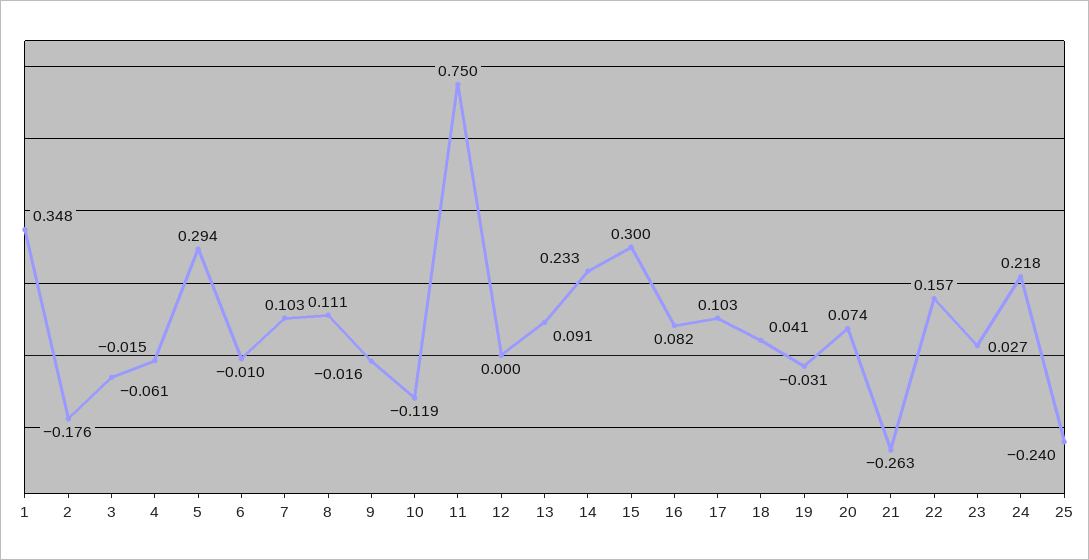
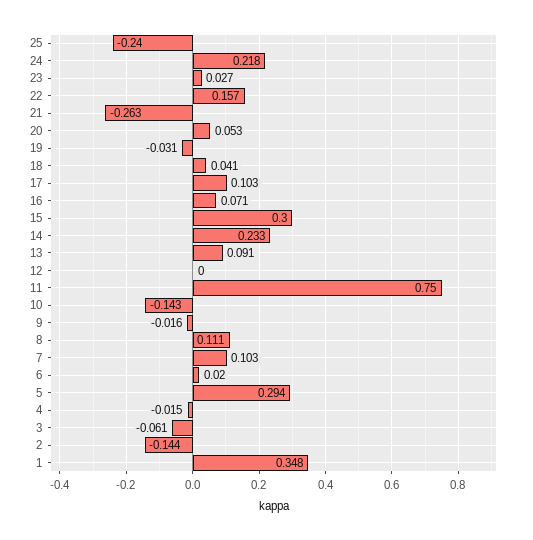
  {
    "1": 0.348,
-   "2": -0.176,
+   "2": -0.144,
    "3": -0.061,
    "4": -0.015,
    "5": 0.294,
-   "6": -0.01,
+   "6": 0.02,
    "7": 0.103,
    "8": 0.111,
    "9": -0.016,
-   "10": -0.119,
+   "10": -0.143,
    "11": 0.75,
    "12": 0,
    "13": 0.091,
    "14": 0.233,
    "15": 0.3,
-   "16": 0.082,
+   "16": 0.071,
    "17": 0.103,
    "18": 0.041,
    "19": -0.031,
-   "20": 0.074,
+   "20": 0.053,
    "21": -0.263,
    "22": 0.157,
    "23": 0.027,
    "24": 0.218,
    "25": -0.24
  }

